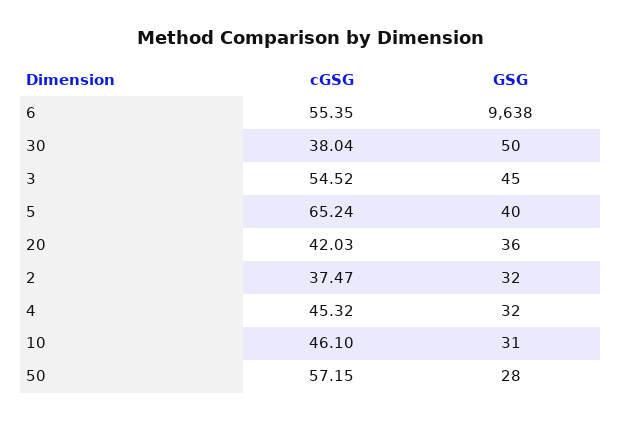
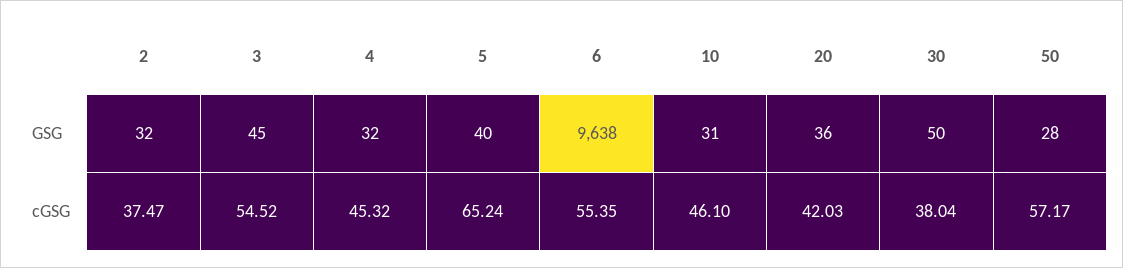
  {
    "cGSG": {
      "6": 55.35,
      "30": 38.04,
      "3": 54.52,
      "5": 65.24,
      "20": 42.03,
      "2": 37.47,
      "4": 45.32,
      "10": 46.1,
-     "50": 57.15
+     "50": 57.17
    },
    "GSG": {
      "6": 9638,
      "30": 50,
      "3": 45,
      "5": 40,
      "20": 36,
      "2": 32,
      "4": 32,
      "10": 31,
      "50": 28
    }
  }

